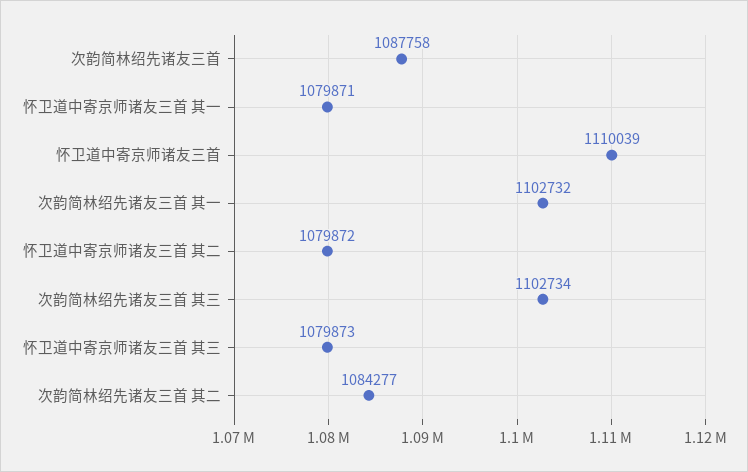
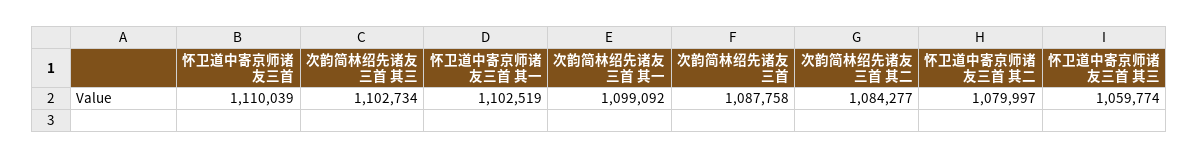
  {
    "次韵简林绍先诸友三首": 1087758,
-   "怀卫道中寄京师诸友三首 其一": 1079871,
+   "怀卫道中寄京师诸友三首 其一": 1102519,
    "怀卫道中寄京师诸友三首": 1110039,
-   "次韵简林绍先诸友三首 其一": 1102732,
+   "次韵简林绍先诸友三首 其一": 1099092,
-   "怀卫道中寄京师诸友三首 其二": 1079872,
+   "怀卫道中寄京师诸友三首 其二": 1079997,
    "次韵简林绍先诸友三首 其三": 1102734,
-   "怀卫道中寄京师诸友三首 其三": 1079873,
+   "怀卫道中寄京师诸友三首 其三": 1059774,
    "次韵简林绍先诸友三首 其二": 1084277
  }

